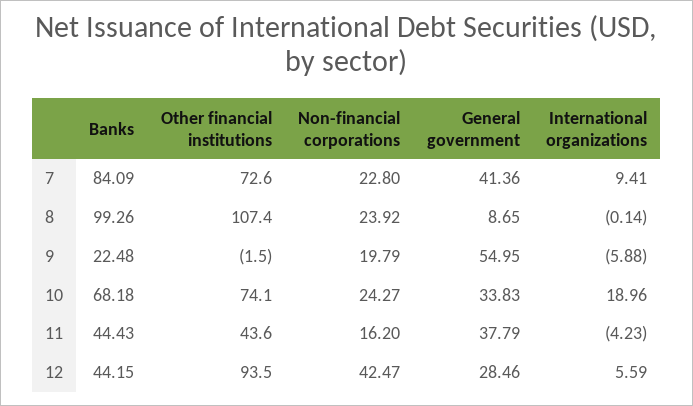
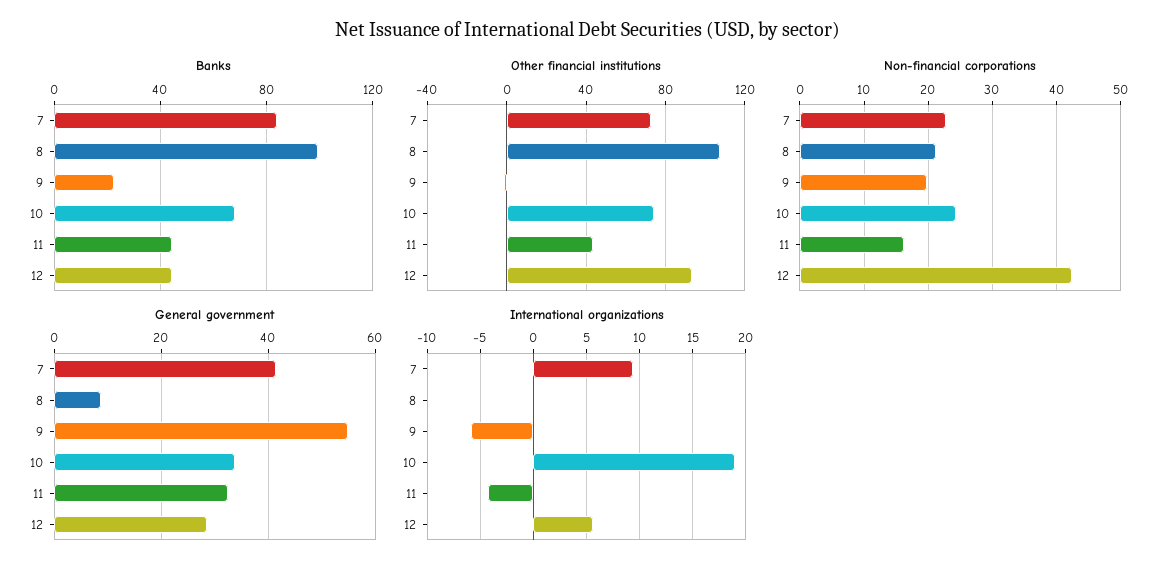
  {
    "Banks": {
      "7": 84.09,
      "8": 99.26,
      "9": 22.48,
      "10": 68.18,
      "11": 44.43,
      "12": 44.15
    },
    "Other financial institutions": {
      "7": 72.6,
      "8": 107.4,
      "9": -1.5,
      "10": 74.1,
      "11": 43.6,
      "12": 93.5
    },
    "Non-financial corporations": {
      "7": 22.8,
-     "8": 23.92,
+     "8": 21,
      "9": 19.79,
      "10": 24.27,
      "11": 16.2,
      "12": 42.47
    },
    "General government": {
      "7": 41.36,
      "8": 8.65,
      "9": 54.95,
      "10": 33.83,
-     "11": 37.79,
+     "11": 32,
      "12": 28.46
    },
    "International organizations": {
      "7": 9.41,
      "8": -0.14,
      "9": -5.88,
      "10": 18.96,
      "11": -4.23,
      "12": 5.59
    }
  }

